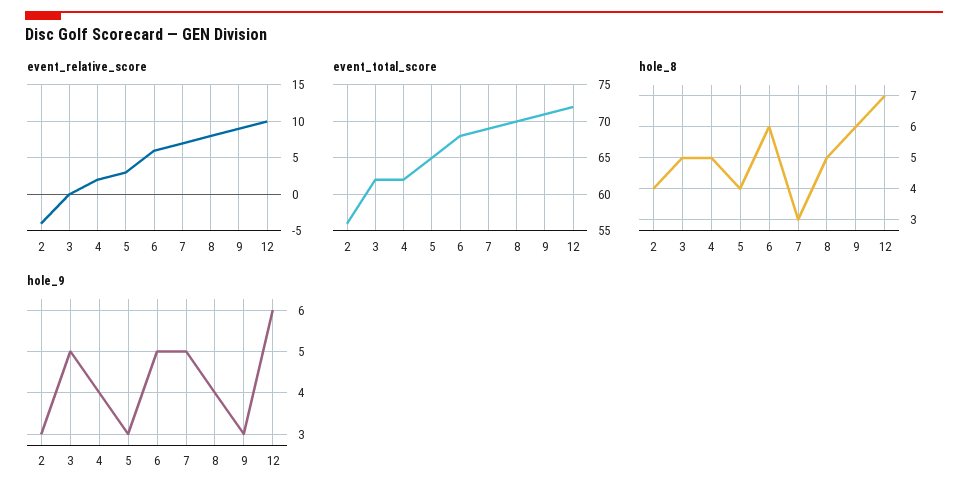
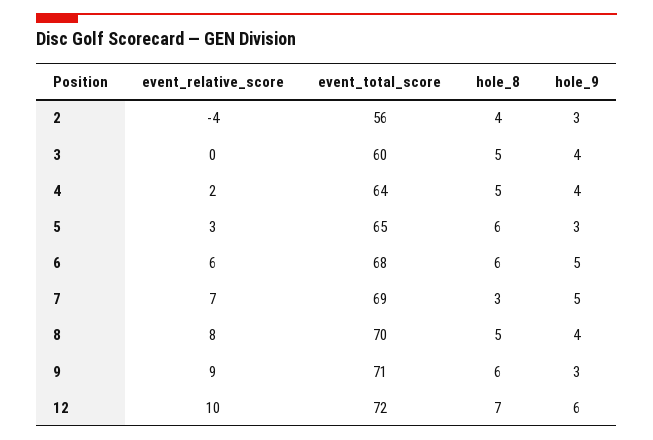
  {
    "event_relative_score": {
      "2": -4,
      "3": 0,
      "4": 2,
      "5": 3,
      "6": 6,
      "7": 7,
      "8": 8,
      "9": 9,
      "12": 10
    },
    "event_total_score": {
      "2": 56,
-     "3": 62,
+     "3": 60,
-     "4": 62,
+     "4": 64,
      "5": 65,
      "6": 68,
      "7": 69,
      "8": 70,
      "9": 71,
      "12": 72
    },
    "hole_8": {
      "2": 4,
      "3": 5,
      "4": 5,
-     "5": 4,
+     "5": 6,
      "6": 6,
      "7": 3,
      "8": 5,
      "9": 6,
      "12": 7
    },
    "hole_9": {
      "2": 3,
-     "3": 5,
+     "3": 4,
      "4": 4,
      "5": 3,
      "6": 5,
      "7": 5,
      "8": 4,
      "9": 3,
      "12": 6
    }
  }

